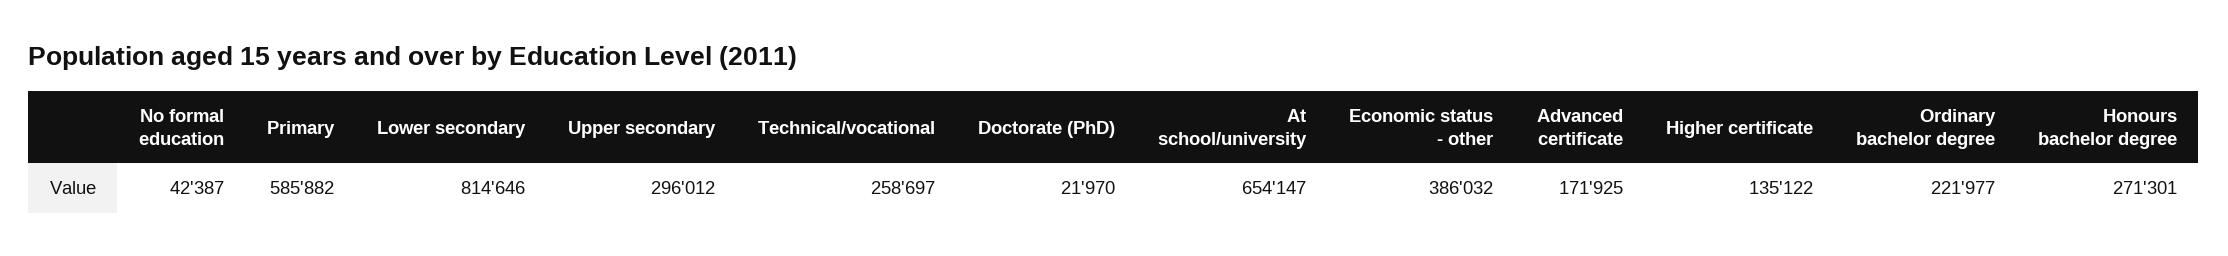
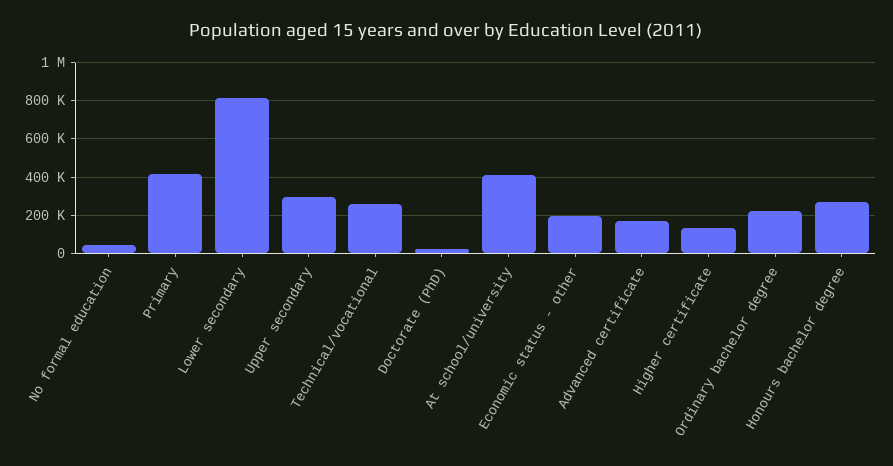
  {
    "No formal education": 42387,
-   "Primary": 585882,
+   "Primary": 400000,
    "Lower secondary": 814646,
    "Upper secondary": 296012,
    "Technical/vocational": 258697,
    "Doctorate (PhD)": 21970,
-   "At school/university": 654147,
+   "At school/university": 400000,
-   "Economic status - other": 386032,
+   "Economic status - other": 200000,
    "Advanced certificate": 171925,
    "Higher certificate": 135122,
    "Ordinary bachelor degree": 221977,
    "Honours bachelor degree": 271301
  }

